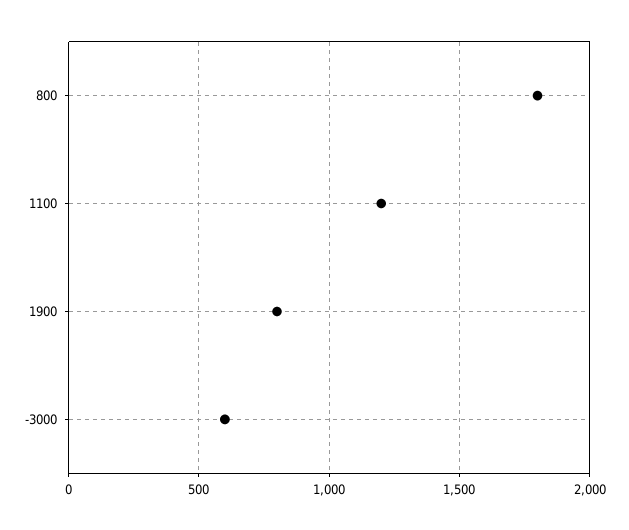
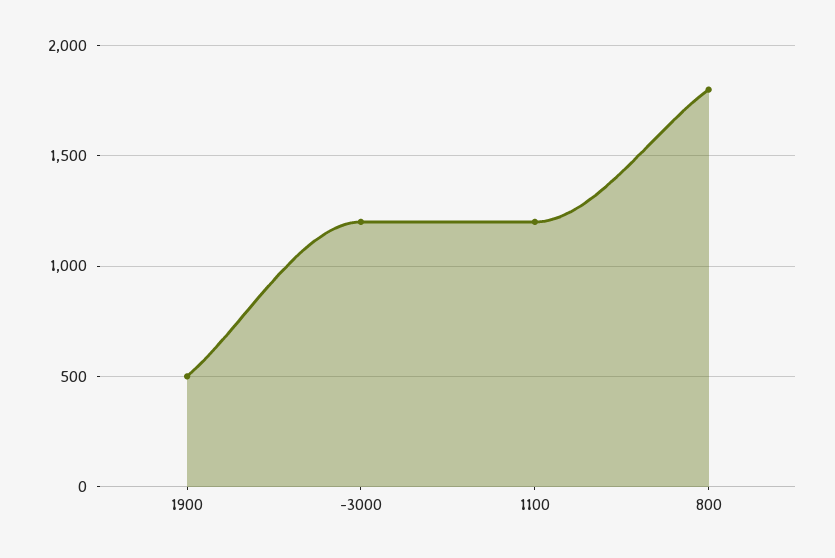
  {
    "800": 1800,
    "1100": 1200,
-   "1900": 800,
+   "1900": 500,
-   "-3000": 600
+   "-3000": 1200
  }

